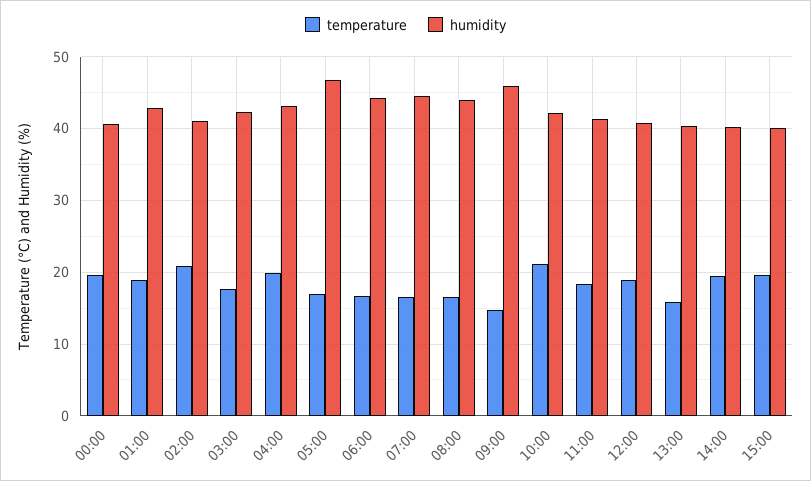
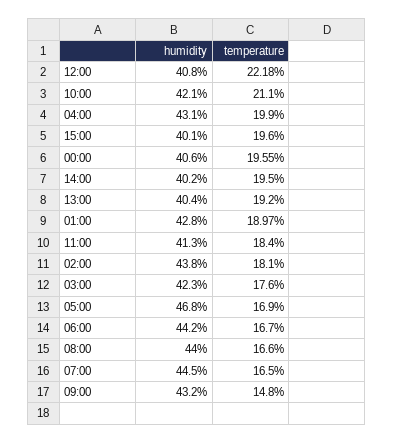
  {
    "temperature": {
      "00:00": 19.55,
      "01:00": 18.97,
-     "02:00": 21,
+     "02:00": 18.1,
      "03:00": 17.6,
      "04:00": 19.9,
      "05:00": 16.9,
      "06:00": 16.7,
      "07:00": 16.5,
      "08:00": 16.6,
      "09:00": 14.8,
      "10:00": 21.1,
      "11:00": 18.4,
-     "12:00": 19,
+     "12:00": 22.18,
-     "13:00": 16,
+     "13:00": 19.2,
      "14:00": 19.5,
      "15:00": 19.6
    },
    "humidity": {
      "00:00": 40.6,
      "01:00": 42.8,
-     "02:00": 41,
+     "02:00": 43.8,
      "03:00": 42.3,
      "04:00": 43.1,
      "05:00": 46.8,
      "06:00": 44.2,
      "07:00": 44.5,
      "08:00": 44,
-     "09:00": 46,
+     "09:00": 43.2,
      "10:00": 42.1,
      "11:00": 41.3,
      "12:00": 40.8,
      "13:00": 40.4,
      "14:00": 40.2,
      "15:00": 40.1
    }
  }

